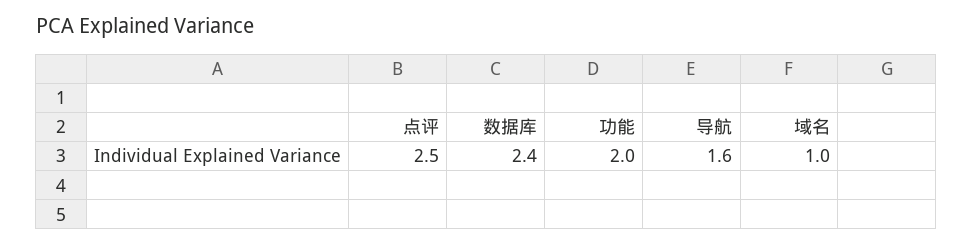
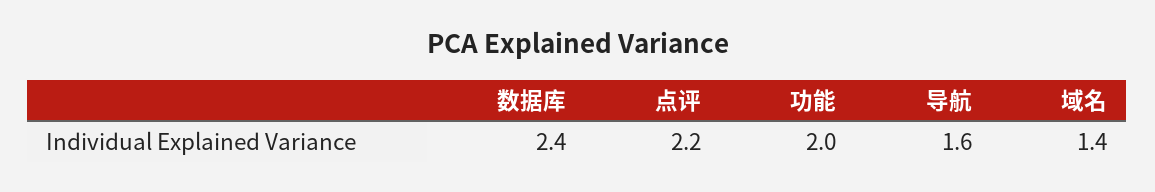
  {
-   "点评": 2.5,
+   "点评": 2.2,
    "数据库": 2.4,
    "功能": 2,
    "导航": 1.6,
-   "域名": 1
+   "域名": 1.4
  }

